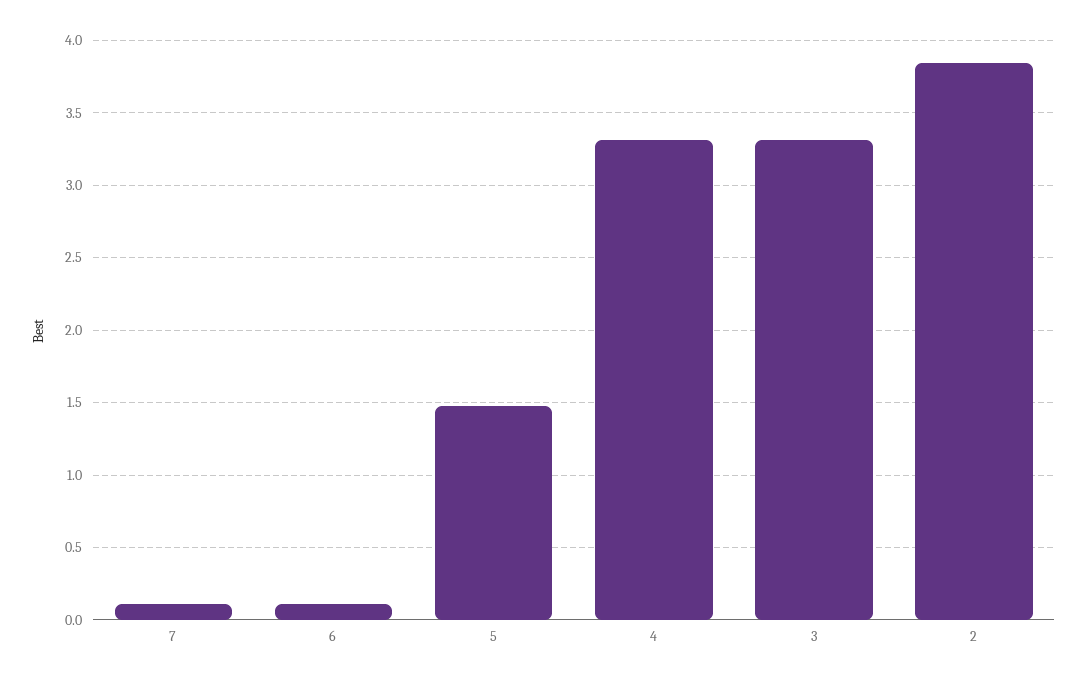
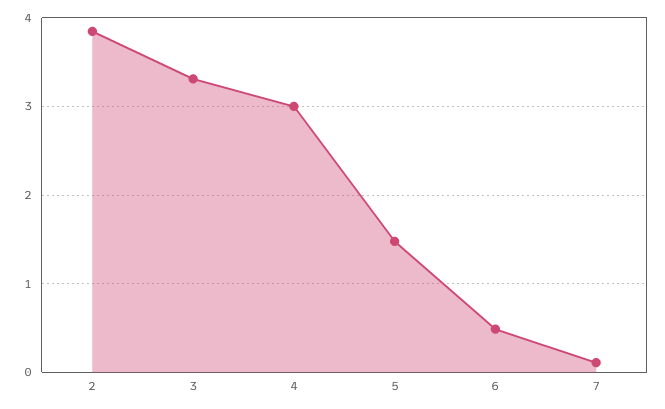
  {
    "7": 0.1,
-   "6": 0.1,
+   "6": 0.5,
    "5": 1.5,
-   "4": 3.3,
+   "4": 3,
    "3": 3.3,
    "2": 3.85
  }

